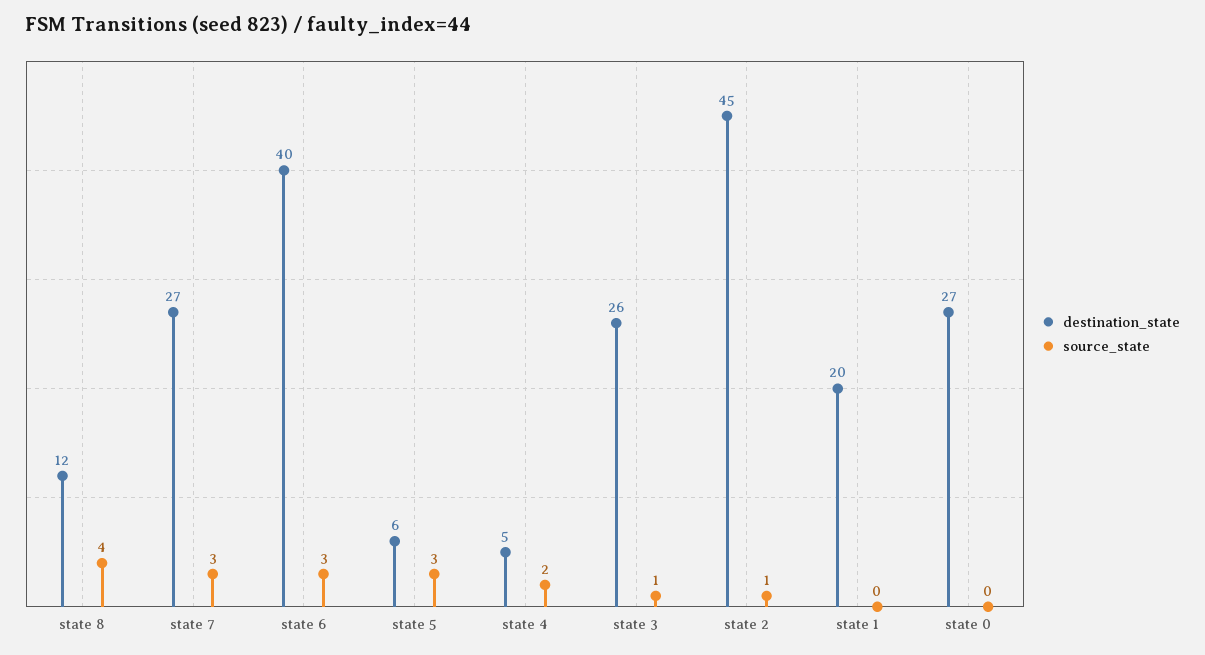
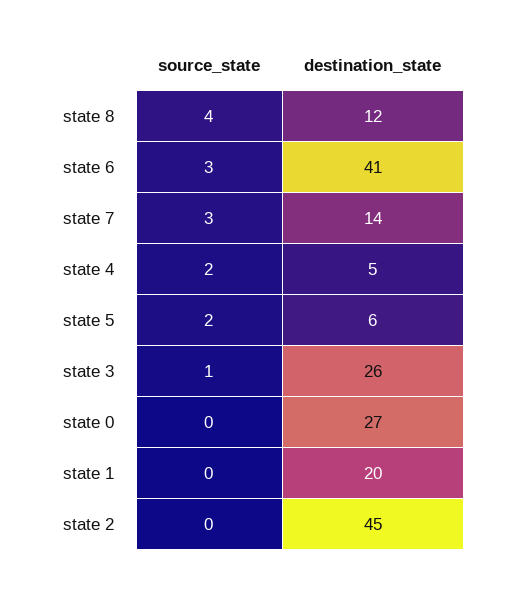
  {
    "destination_state": {
      "state 8": 12,
-     "state 7": 27,
+     "state 7": 14,
-     "state 6": 40,
+     "state 6": 41,
      "state 5": 6,
      "state 4": 5,
      "state 3": 26,
      "state 2": 45,
      "state 1": 20,
      "state 0": 27
    },
    "source_state": {
      "state 8": 4,
      "state 7": 3,
      "state 6": 3,
-     "state 5": 3,
+     "state 5": 2,
      "state 4": 2,
      "state 3": 1,
-     "state 2": 1,
+     "state 2": 0,
      "state 1": 0,
      "state 0": 0
    }
  }

